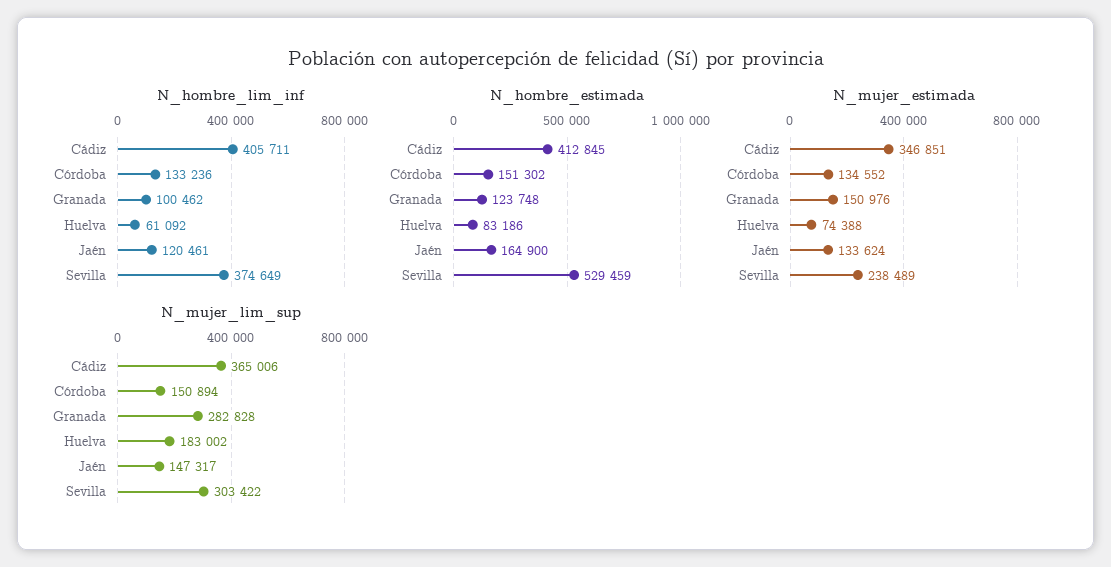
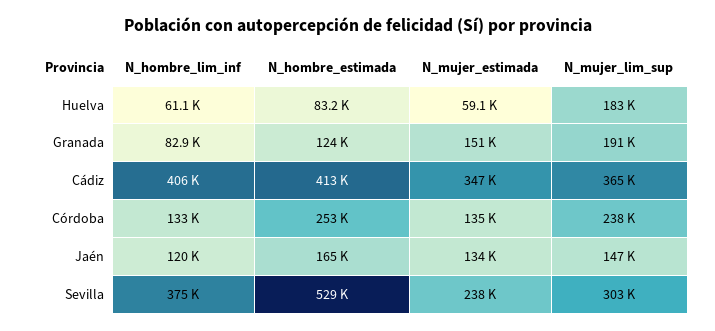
  {
    "N_hombre_lim_inf": {
      "Cádiz": 405711,
      "Córdoba": 133236,
-     "Granada": 100462,
+     "Granada": 82900,
      "Huelva": 61092,
      "Jaén": 120461,
      "Sevilla": 374649
    },
    "N_hombre_estimada": {
      "Cádiz": 412845,
-     "Córdoba": 151302,
+     "Córdoba": 253000,
      "Granada": 123748,
      "Huelva": 83186,
      "Jaén": 164900,
      "Sevilla": 529459
    },
    "N_mujer_estimada": {
      "Cádiz": 346851,
      "Córdoba": 134552,
      "Granada": 150976,
-     "Huelva": 74388,
+     "Huelva": 59100,
      "Jaén": 133624,
      "Sevilla": 238489
    },
    "N_mujer_lim_sup": {
      "Cádiz": 365006,
-     "Córdoba": 150894,
+     "Córdoba": 238000,
-     "Granada": 282828,
+     "Granada": 191000,
      "Huelva": 183002,
      "Jaén": 147317,
      "Sevilla": 303422
    }
  }

